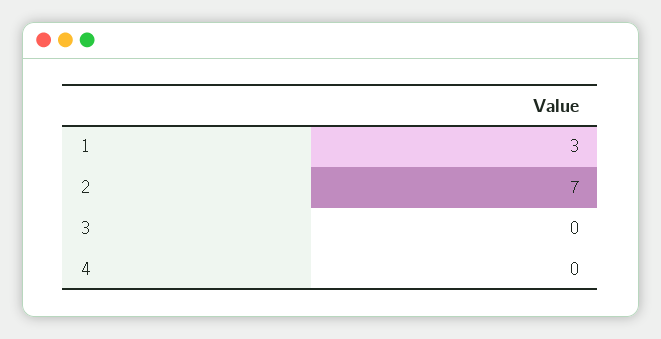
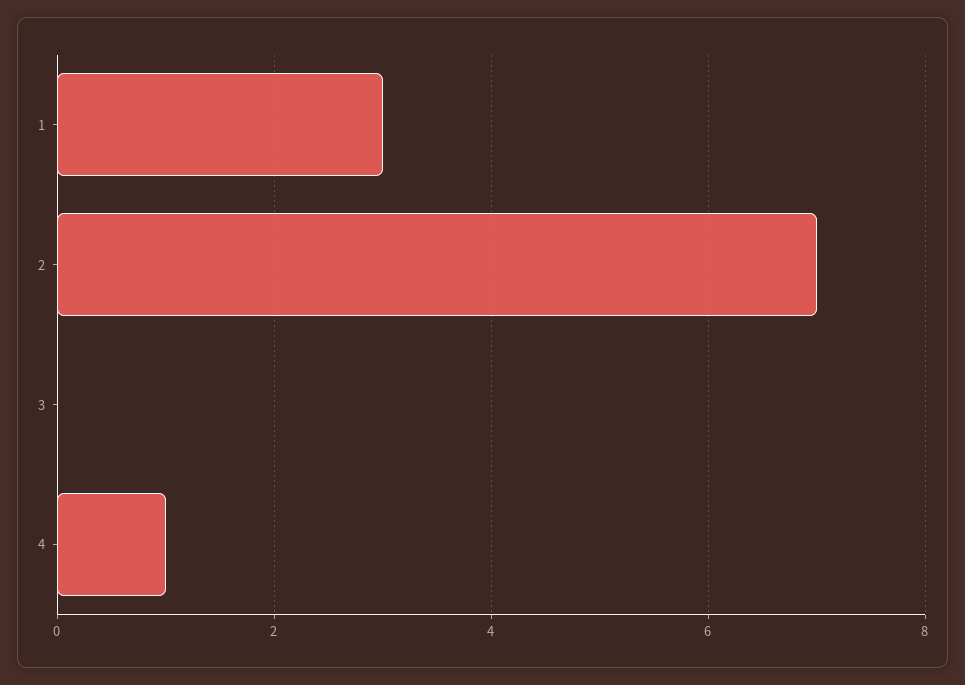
  {
    "1": 3,
    "2": 7,
    "3": 0,
-   "4": 0
+   "4": 1
  }

